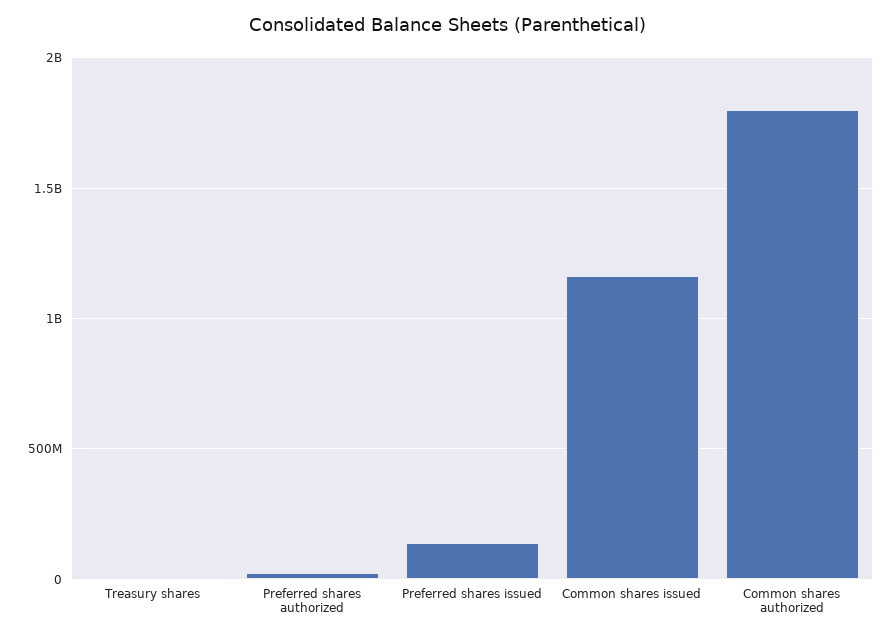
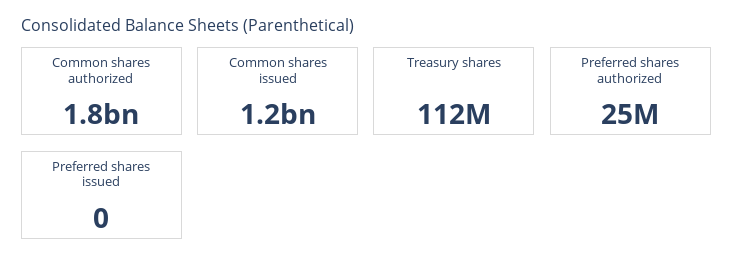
  {
-   "Treasury shares": 0,
+   "Treasury shares": 112000000,
    "Preferred shares authorized": 25000000,
-   "Preferred shares issued": 150000000,
+   "Preferred shares issued": 0,
    "Common shares issued": 1200000000,
    "Common shares authorized": 1800000000
  }

